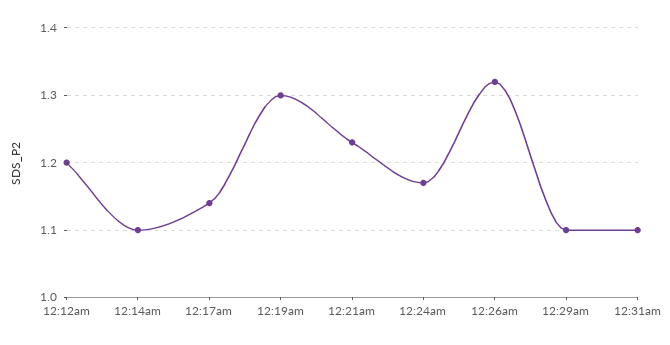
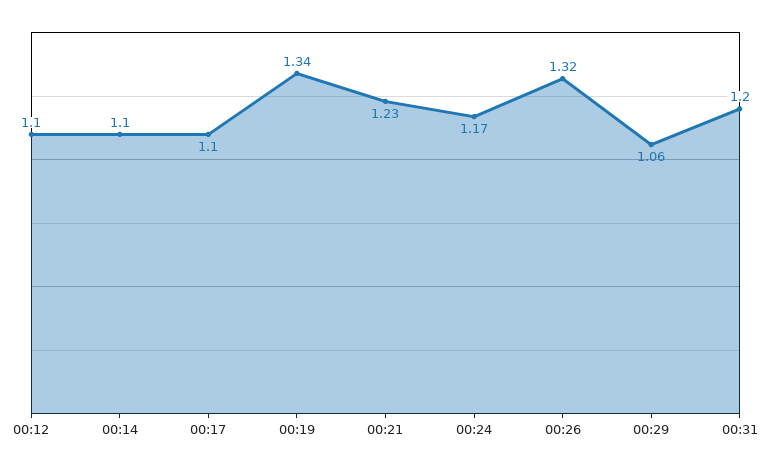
  {
-   "12:12am": 1.2,
+   "12:12am": 1.1,
    "12:14am": 1.1,
-   "12:17am": 1.14,
+   "12:17am": 1.1,
-   "12:19am": 1.3,
+   "12:19am": 1.34,
    "12:21am": 1.23,
    "12:24am": 1.17,
    "12:26am": 1.32,
-   "12:29am": 1.1,
+   "12:29am": 1.06,
-   "12:31am": 1.1
+   "12:31am": 1.2
  }

